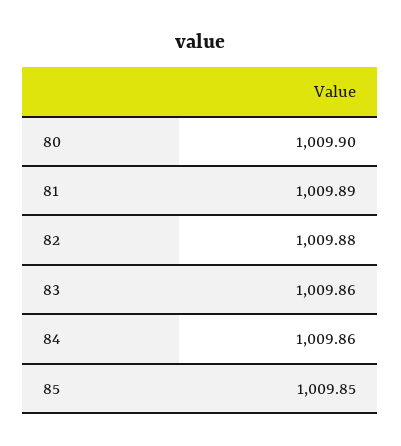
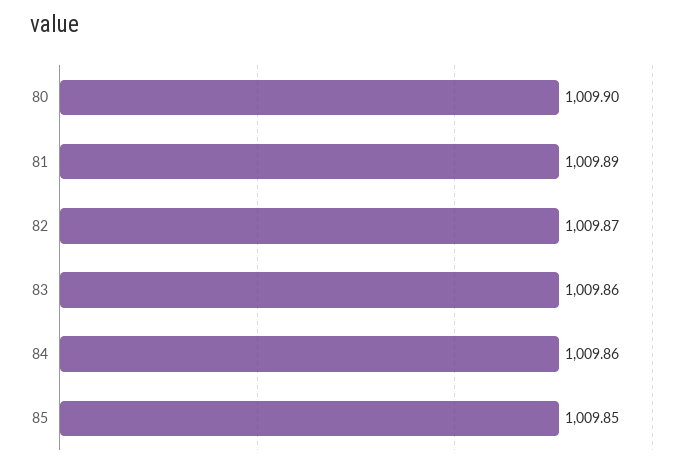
  {
    "80": 1009.9,
    "81": 1009.89,
-   "82": 1009.88,
+   "82": 1009.87,
    "83": 1009.86,
    "84": 1009.86,
    "85": 1009.85
  }

